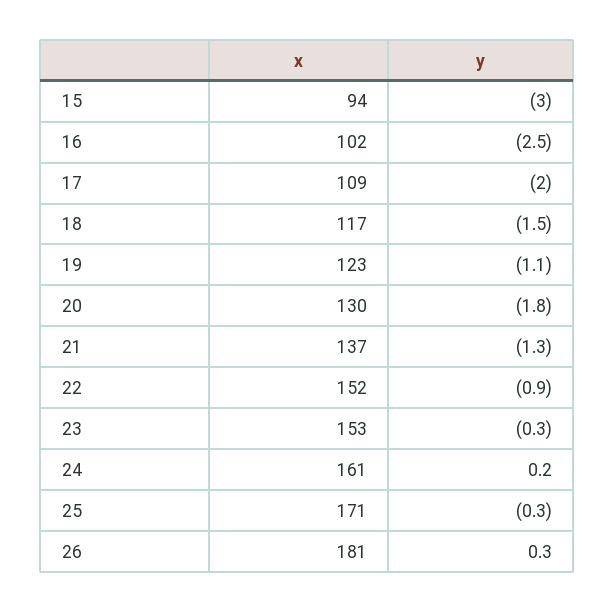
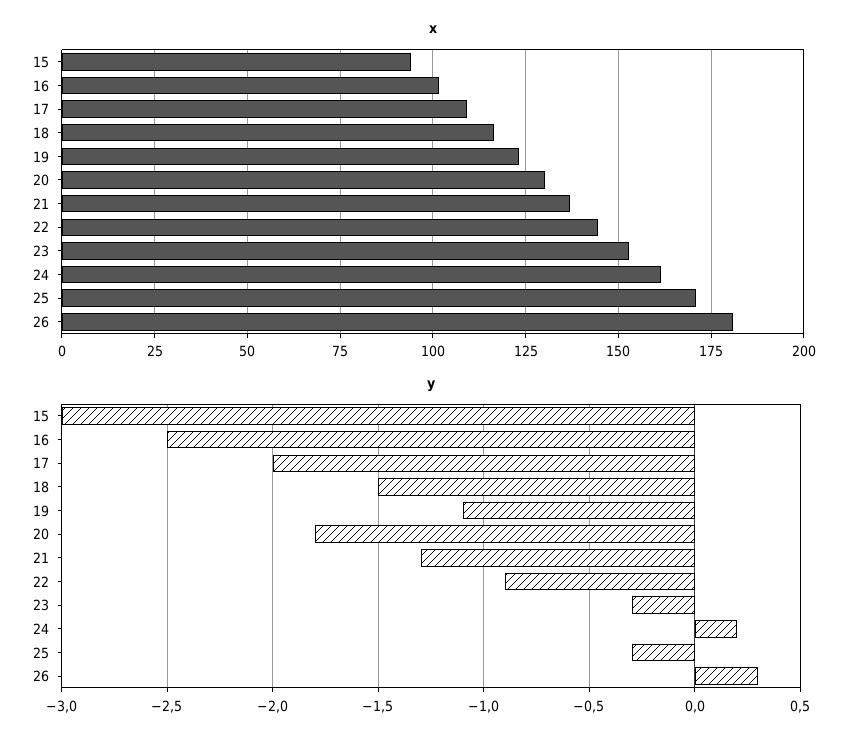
  {
    "x": {
      "15": 94,
      "16": 102,
      "17": 109,
      "18": 117,
      "19": 123,
      "20": 130,
      "21": 137,
-     "22": 152,
+     "22": 145,
      "23": 153,
      "24": 161,
      "25": 171,
      "26": 181
    },
    "y": {
      "15": -3,
      "16": -2.5,
      "17": -2,
      "18": -1.5,
      "19": -1.1,
      "20": -1.8,
      "21": -1.3,
      "22": -0.9,
      "23": -0.3,
      "24": 0.2,
      "25": -0.3,
      "26": 0.3
    }
  }

